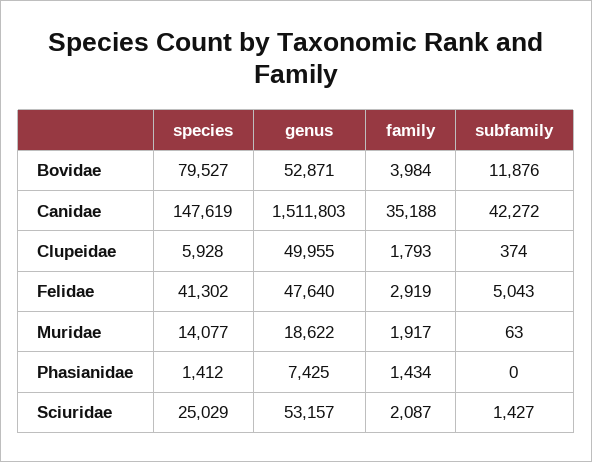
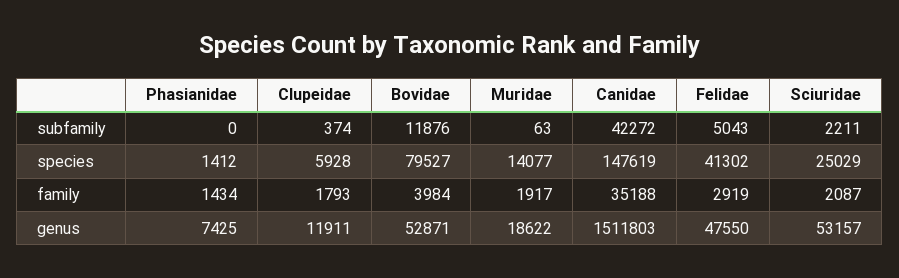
  {
    "species": {
      "Bovidae": 79527,
      "Canidae": 147619,
      "Clupeidae": 5928,
      "Felidae": 41302,
      "Muridae": 14077,
      "Phasianidae": 1412,
      "Sciuridae": 25029
    },
    "genus": {
      "Bovidae": 52871,
      "Canidae": 1511803,
-     "Clupeidae": 49955,
+     "Clupeidae": 11911,
-     "Felidae": 47640,
+     "Felidae": 47550,
      "Muridae": 18622,
      "Phasianidae": 7425,
      "Sciuridae": 53157
    },
    "family": {
      "Bovidae": 3984,
      "Canidae": 35188,
      "Clupeidae": 1793,
      "Felidae": 2919,
      "Muridae": 1917,
      "Phasianidae": 1434,
      "Sciuridae": 2087
    },
    "subfamily": {
      "Bovidae": 11876,
      "Canidae": 42272,
      "Clupeidae": 374,
      "Felidae": 5043,
      "Muridae": 63,
      "Phasianidae": 0,
-     "Sciuridae": 1427
+     "Sciuridae": 2211
    }
  }

